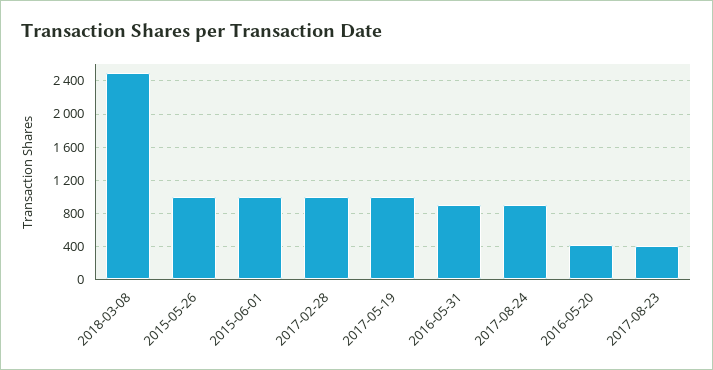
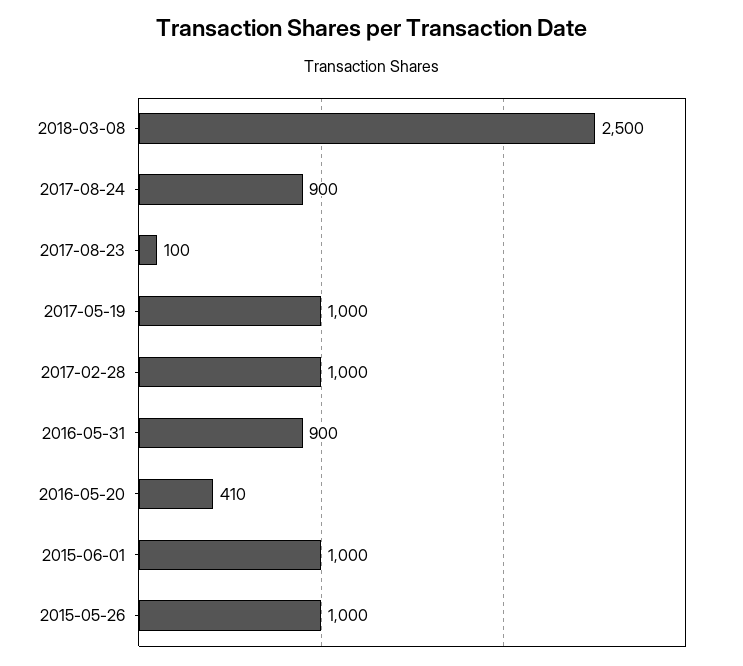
  {
    "2018-03-08": 2500,
    "2015-05-26": 1000,
    "2015-06-01": 1000,
    "2017-02-28": 1000,
    "2017-05-19": 1000,
    "2016-05-31": 900,
    "2017-08-24": 900,
    "2016-05-20": 410,
-   "2017-08-23": 400
+   "2017-08-23": 100
  }

